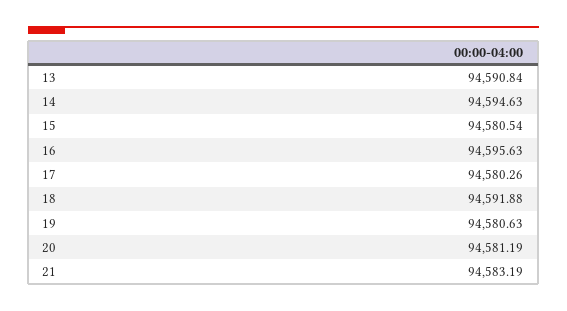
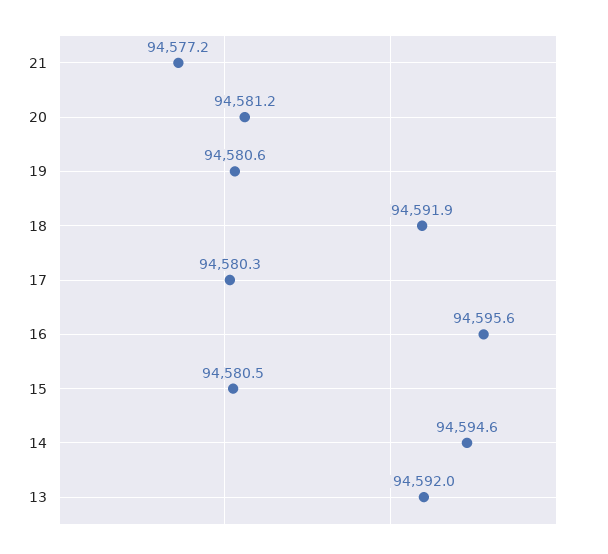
  {
-   "13": 94590.84,
+   "13": 94592,
    "14": 94594.63,
    "15": 94580.54,
    "16": 94595.63,
    "17": 94580.26,
    "18": 94591.88,
    "19": 94580.63,
    "20": 94581.19,
-   "21": 94583.19
+   "21": 94577.2
  }

